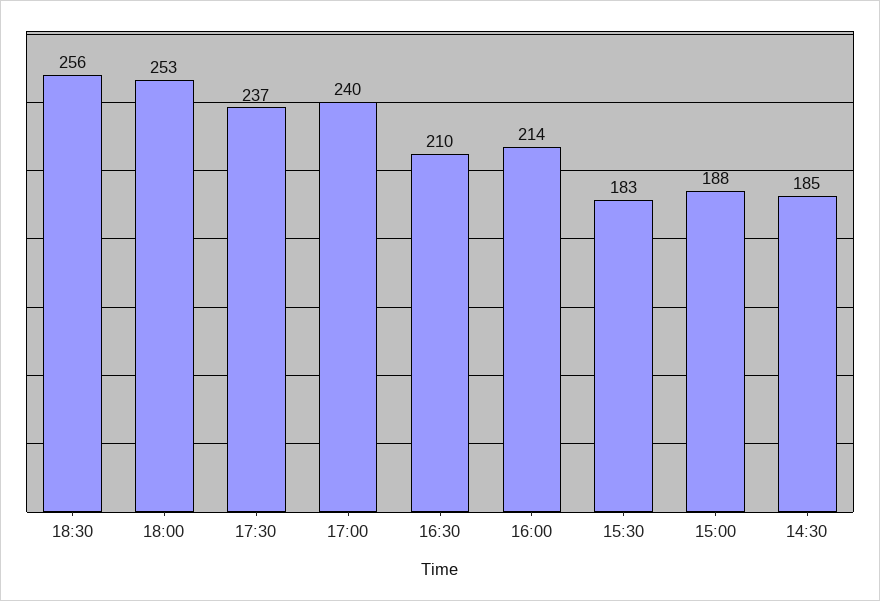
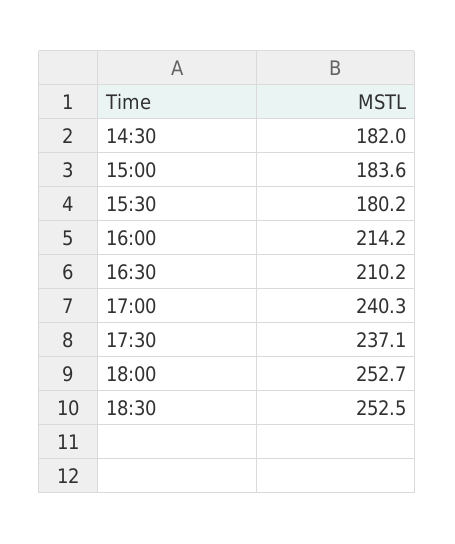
  {
-   "18:30": 256,
+   "18:30": 252.5,
    "18:00": 252.7,
    "17:30": 237.1,
    "17:00": 240.3,
    "16:30": 210.2,
    "16:00": 214.2,
-   "15:30": 183,
+   "15:30": 180.2,
-   "15:00": 188,
+   "15:00": 183.6,
-   "14:30": 185
+   "14:30": 182
  }

